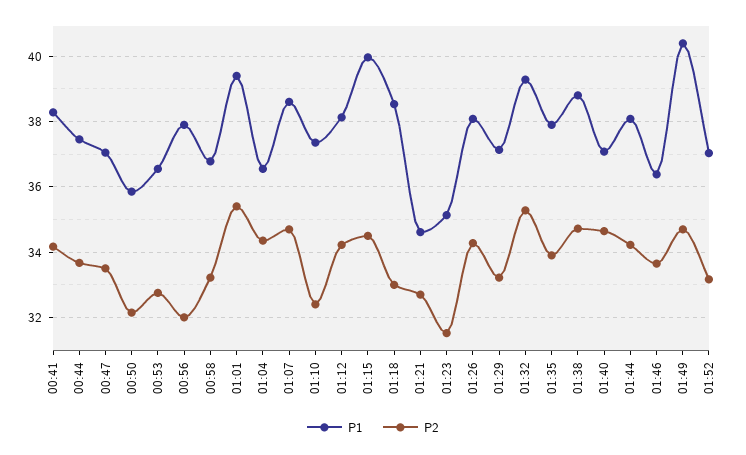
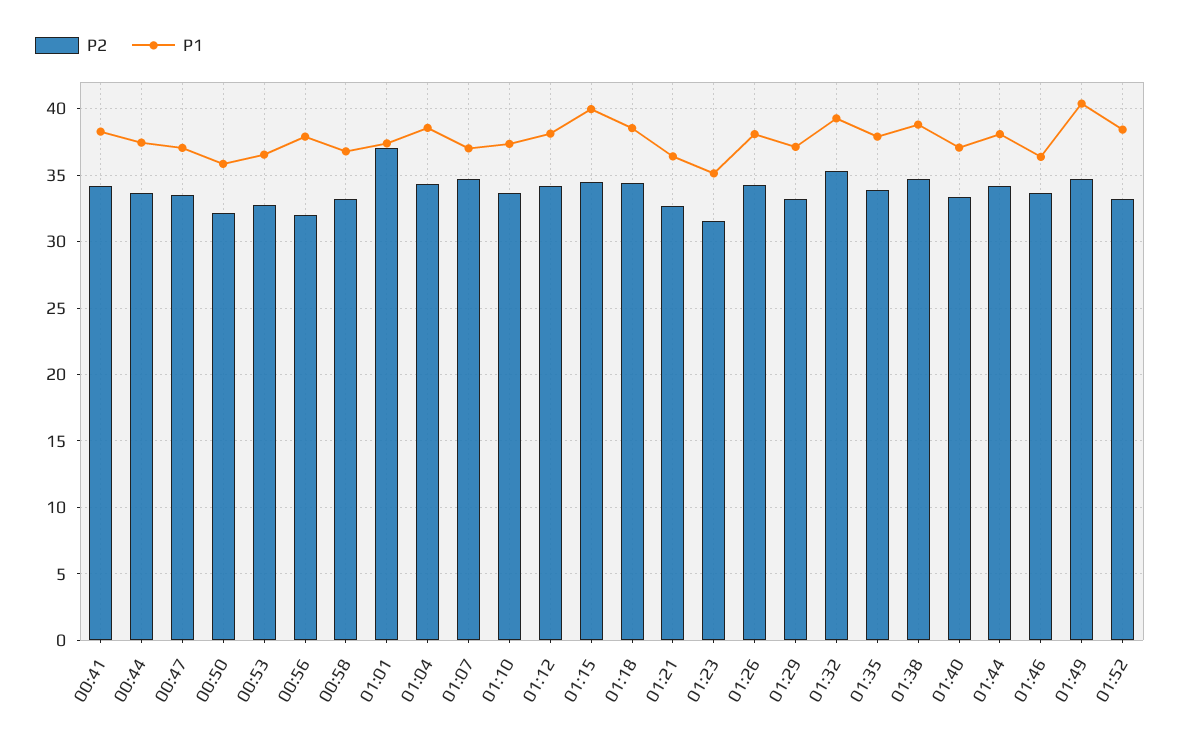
  {
    "P1": {
      "00:41": 38.2,
      "00:44": 37.4,
      "00:47": 37,
      "00:50": 35.8,
      "00:53": 36.6,
      "00:56": 38,
      "00:58": 36.8,
-     "01:01": 39.4,
+     "01:01": 37.5,
-     "01:04": 36.6,
+     "01:04": 38.5,
-     "01:07": 38.6,
+     "01:07": 37,
      "01:10": 37.4,
      "01:12": 38.2,
      "01:15": 40,
      "01:18": 38.6,
-     "01:21": 34.6,
+     "01:21": 36.5,
      "01:23": 35.2,
      "01:26": 38,
      "01:29": 37.2,
      "01:32": 39.2,
      "01:35": 38,
      "01:38": 38.8,
      "01:40": 37,
      "01:44": 38,
      "01:46": 36.4,
      "01:49": 40.4,
-     "01:52": 37
+     "01:52": 38.5
    },
    "P2": {
      "00:41": 34.2,
      "00:44": 33.6,
      "00:47": 33.6,
      "00:50": 32.2,
      "00:53": 32.8,
      "00:56": 32,
      "00:58": 33.2,
-     "01:01": 35.4,
+     "01:01": 37,
      "01:04": 34.4,
      "01:07": 34.8,
-     "01:10": 32.4,
+     "01:10": 33.5,
      "01:12": 34.2,
      "01:15": 34.6,
-     "01:18": 33,
+     "01:18": 34.5,
      "01:21": 32.8,
      "01:23": 31.6,
      "01:26": 34.2,
      "01:29": 33.2,
      "01:32": 35.2,
      "01:35": 34,
      "01:38": 34.8,
-     "01:40": 34.6,
+     "01:40": 33.5,
      "01:44": 34.2,
      "01:46": 33.6,
      "01:49": 34.8,
      "01:52": 33.2
    }
  }

